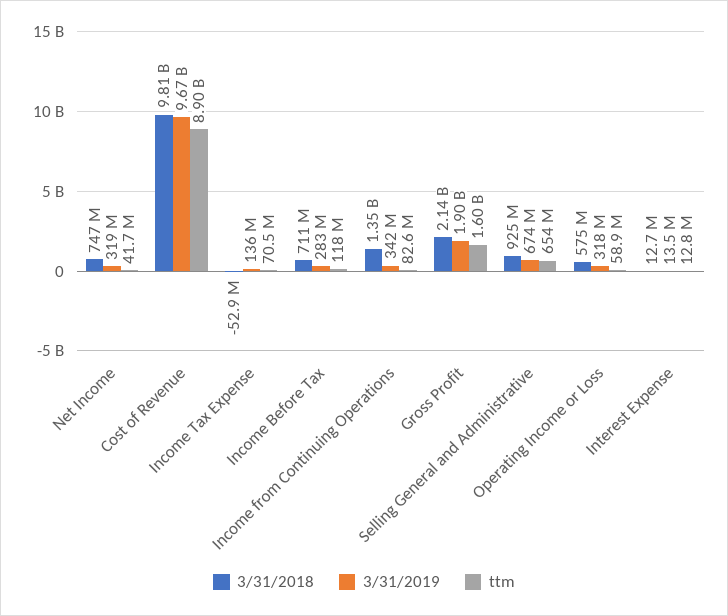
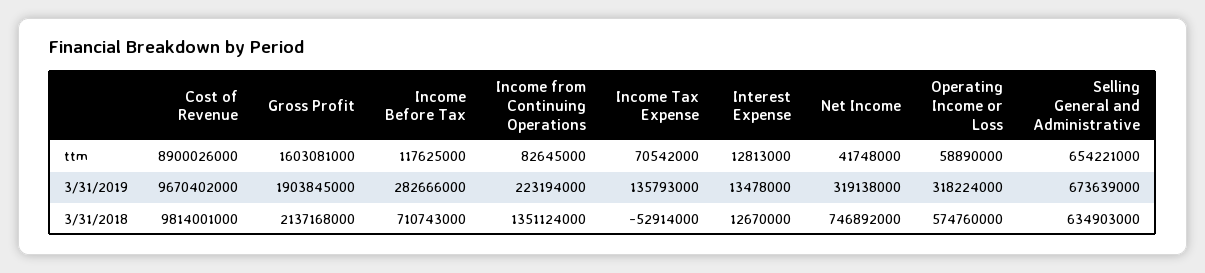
  {
    "3/31/2018": {
      "Net Income": 746892000,
      "Cost of Revenue": 9814001000,
      "Income Tax Expense": -52914000,
      "Income Before Tax": 710743000,
      "Income from Continuing Operations": 1351124000,
      "Gross Profit": 2137168000,
-     "Selling General and Administrative": 925000000,
+     "Selling General and Administrative": 634903000,
      "Operating Income or Loss": 574760000,
      "Interest Expense": 12670000
    },
    "3/31/2019": {
      "Net Income": 319138000,
      "Cost of Revenue": 9670402000,
      "Income Tax Expense": 135793000,
      "Income Before Tax": 282666000,
-     "Income from Continuing Operations": 342000000,
+     "Income from Continuing Operations": 223194000,
      "Gross Profit": 1903845000,
      "Selling General and Administrative": 673639000,
      "Operating Income or Loss": 318224000,
      "Interest Expense": 13478000
    },
    "ttm": {
      "Net Income": 41748000,
      "Cost of Revenue": 8900026000,
      "Income Tax Expense": 70542000,
      "Income Before Tax": 117625000,
      "Income from Continuing Operations": 82645000,
      "Gross Profit": 1603081000,
      "Selling General and Administrative": 654221000,
      "Operating Income or Loss": 58890000,
      "Interest Expense": 12813000
    }
  }

